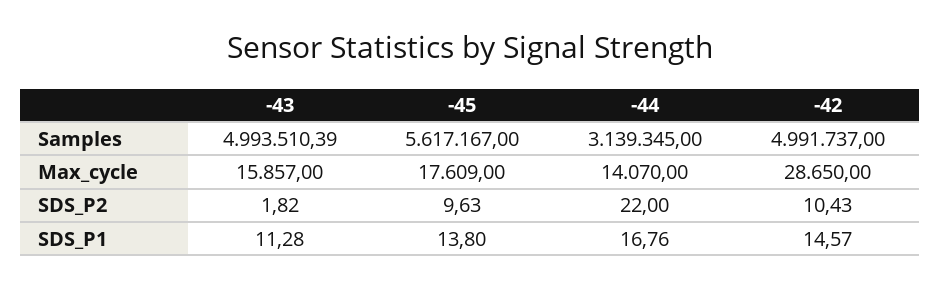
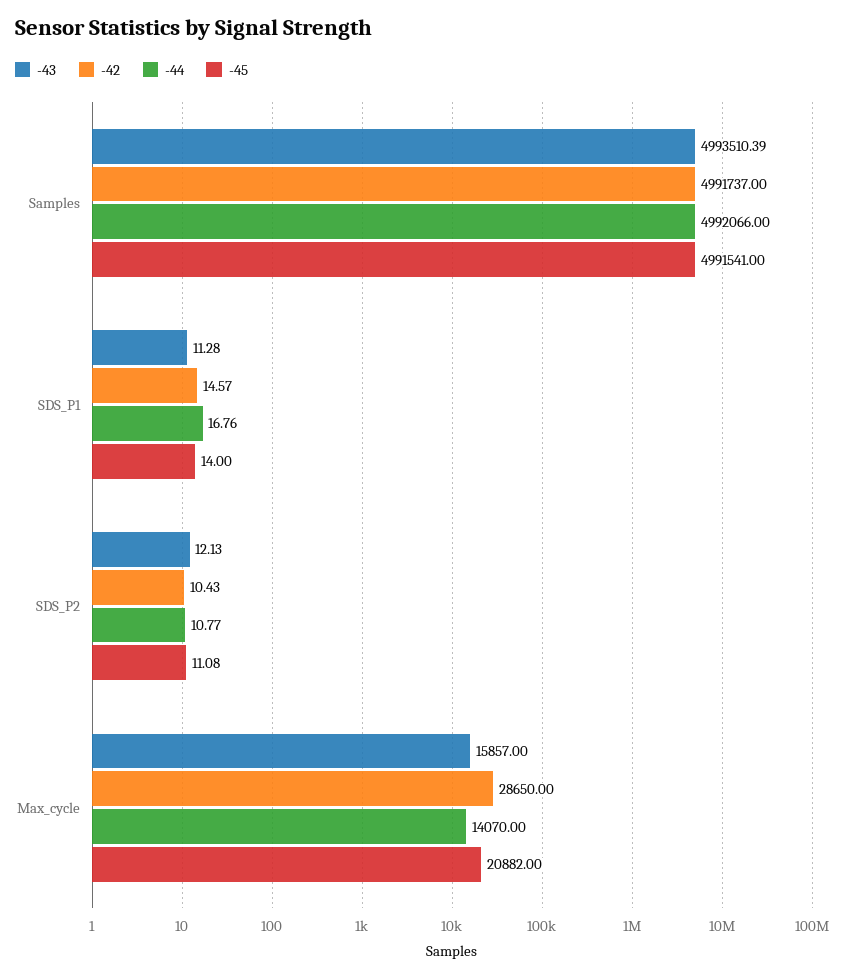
  {
    "-43": {
      "Samples": 4993510.39,
      "Max_cycle": 15857,
-     "SDS_P2": 1.82,
+     "SDS_P2": 12.13,
      "SDS_P1": 11.28
    },
    "-45": {
-     "Samples": 5617167,
+     "Samples": 4991541,
-     "Max_cycle": 17609,
+     "Max_cycle": 20882,
-     "SDS_P2": 9.63,
+     "SDS_P2": 11.08,
-     "SDS_P1": 13.8
+     "SDS_P1": 14
    },
    "-44": {
-     "Samples": 3139345,
+     "Samples": 4992066,
      "Max_cycle": 14070,
-     "SDS_P2": 22,
+     "SDS_P2": 10.77,
      "SDS_P1": 16.76
    },
    "-42": {
      "Samples": 4991737,
      "Max_cycle": 28650,
      "SDS_P2": 10.43,
      "SDS_P1": 14.57
    }
  }

